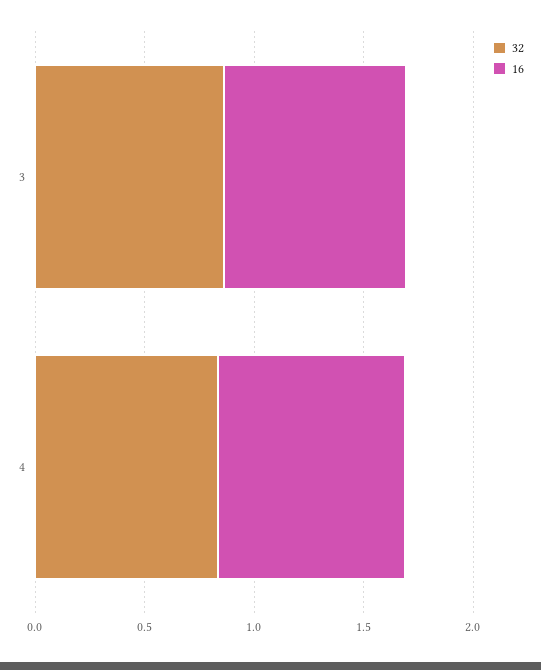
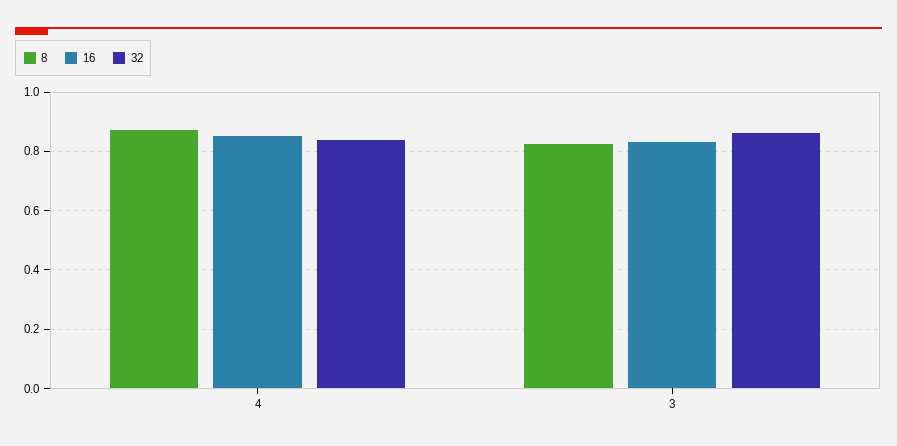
  {
    "32": {
      "3": 0.875,
      "4": 0.825
    },
    "16": {
      "3": 0.825,
      "4": 0.85
-   }
+   },
+   "8": {
+     "4": 0.875,
+     "3": 0.825
+   }
  }

